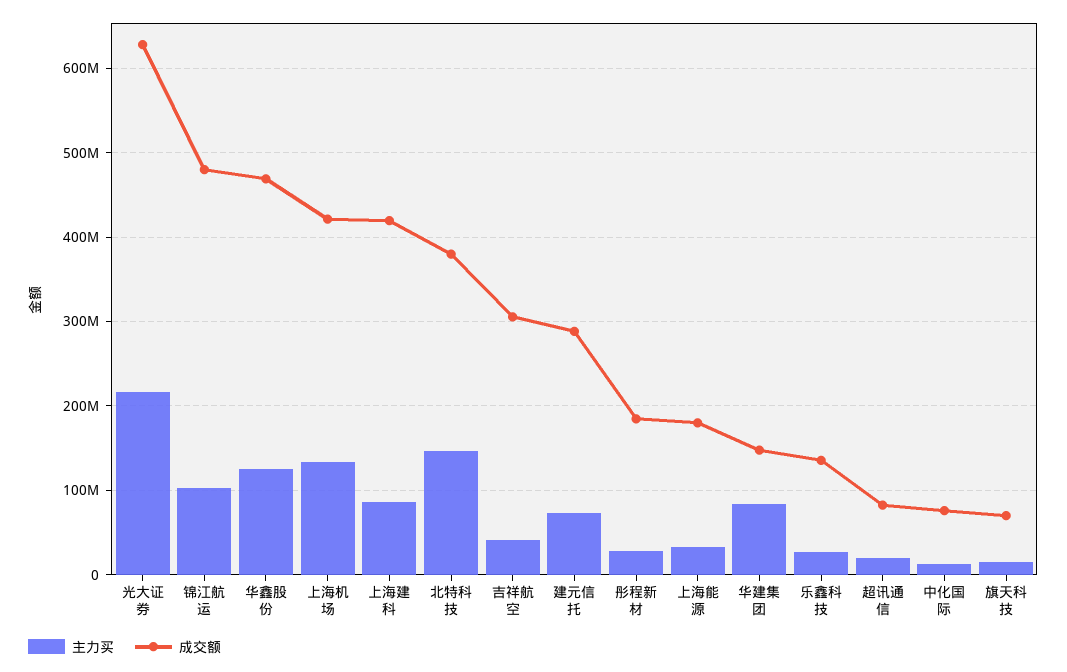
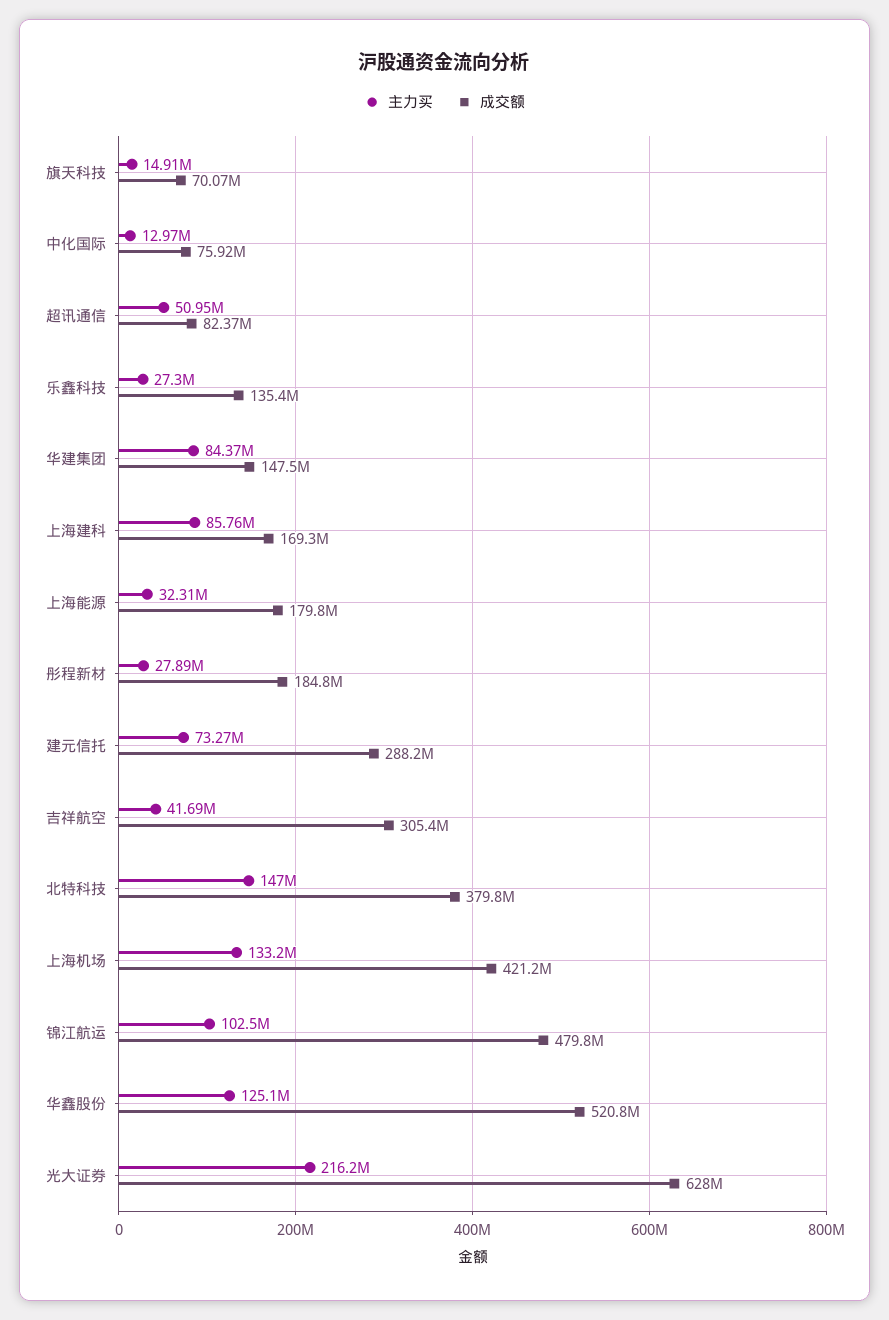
  {
    "主力买": {
      "光大证券": 216200000,
      "锦江航运": 102500000,
      "华鑫股份": 125100000,
      "上海机场": 133200000,
      "上海建科": 85760000,
      "北特科技": 147000000,
      "吉祥航空": 41690000,
      "建元信托": 73270000,
      "彤程新材": 27890000,
      "上海能源": 32310000,
      "华建集团": 84370000,
      "乐鑫科技": 27300000,
-     "超讯通信": 20000000,
+     "超讯通信": 50950000,
      "中化国际": 12970000,
      "旗天科技": 14910000
    },
    "成交额": {
      "光大证券": 628000000,
      "锦江航运": 479800000,
-     "华鑫股份": 470000000,
+     "华鑫股份": 520800000,
      "上海机场": 421200000,
-     "上海建科": 420000000,
+     "上海建科": 169300000,
      "北特科技": 379800000,
      "吉祥航空": 305400000,
      "建元信托": 288200000,
      "彤程新材": 184800000,
      "上海能源": 179800000,
      "华建集团": 147500000,
      "乐鑫科技": 135400000,
      "超讯通信": 82370000,
      "中化国际": 75920000,
      "旗天科技": 70070000
    }
  }

